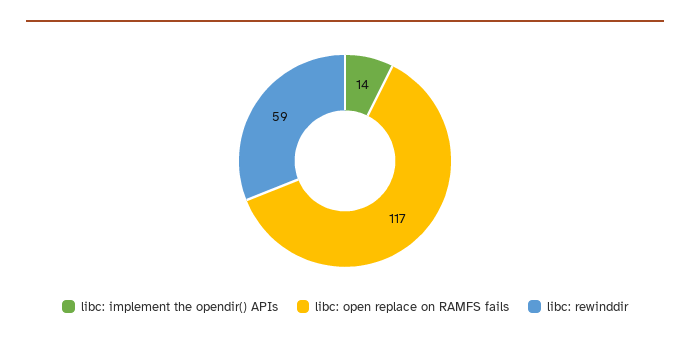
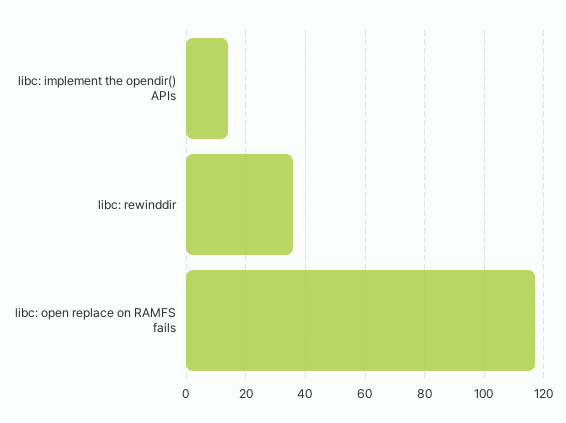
  {
    "libc: implement the opendir() APIs": 14,
    "libc: open replace on RAMFS fails": 117,
-   "libc: rewinddir": 59
+   "libc: rewinddir": 35
  }

